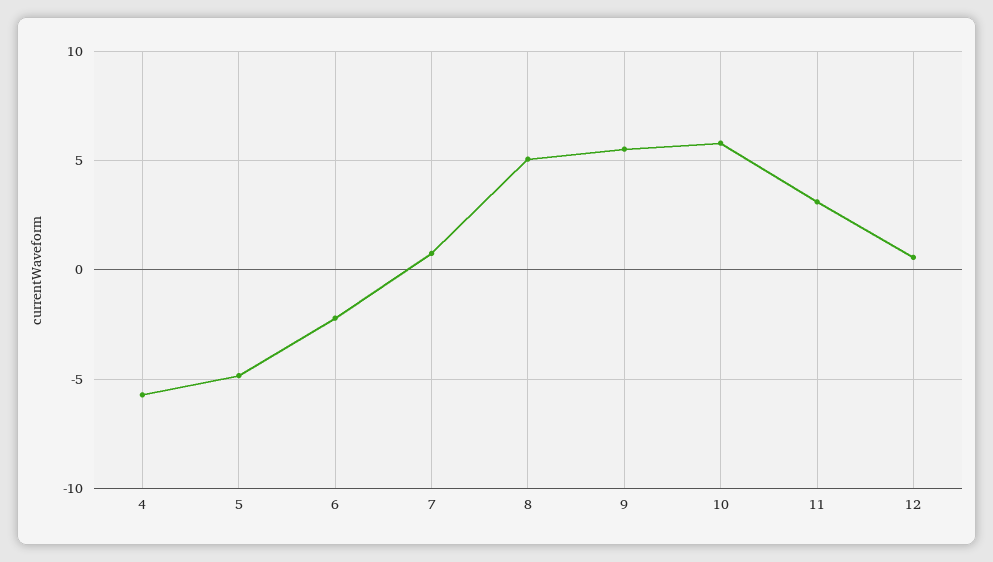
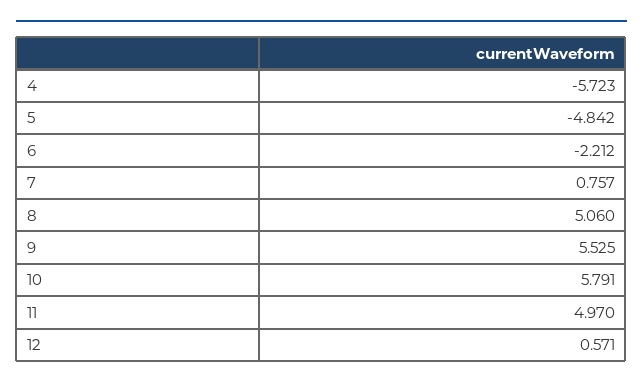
  {
    "4": -5.723,
    "5": -4.842,
    "6": -2.212,
    "7": 0.757,
    "8": 5.06,
    "9": 5.525,
    "10": 5.791,
-   "11": 3,
+   "11": 4.97,
    "12": 0.571
  }

